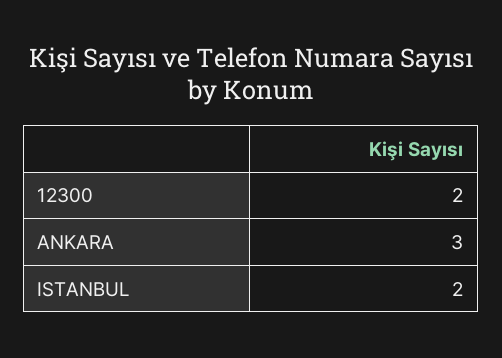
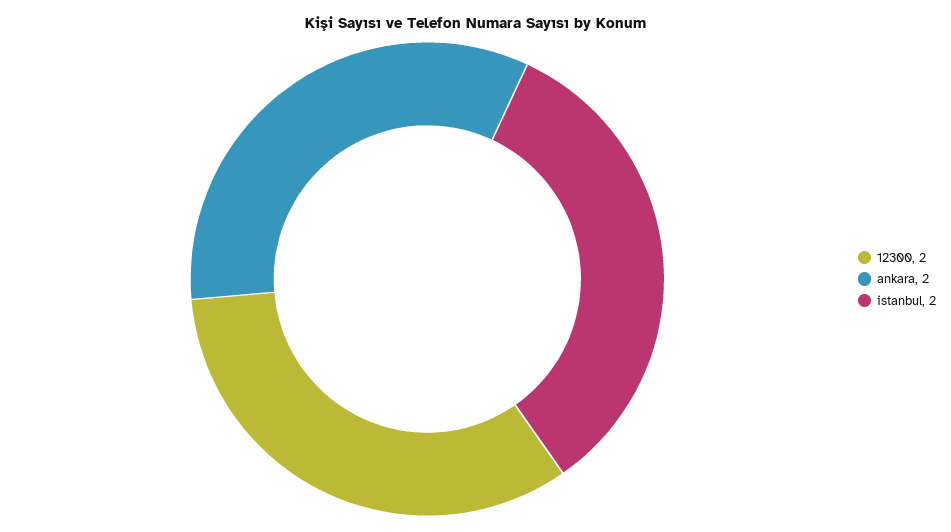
  {
    "12300": 2,
-   "ANKARA": 3,
+   "ANKARA": 2,
    "ISTANBUL": 2
  }

